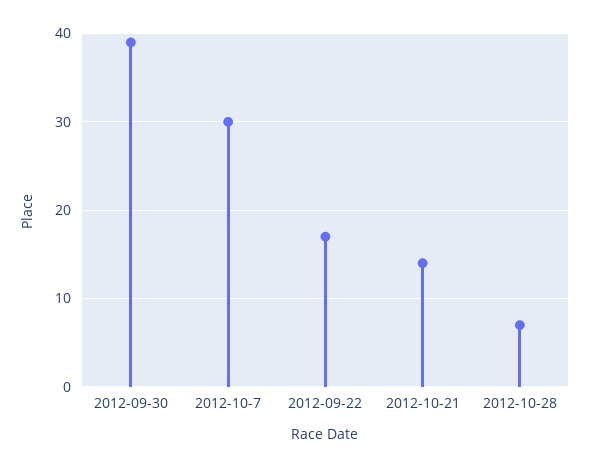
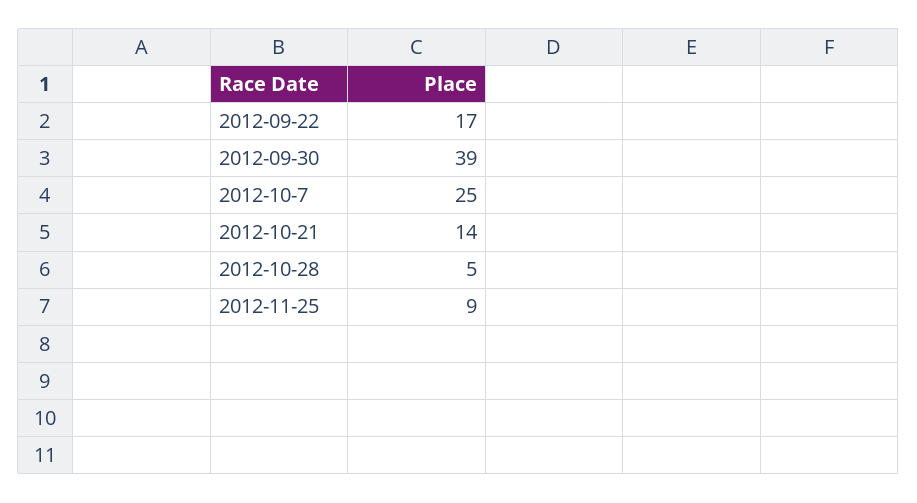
  {
    "2012-09-30": 39,
-   "2012-10-7": 30,
+   "2012-10-7": 25,
    "2012-09-22": 17,
    "2012-10-21": 14,
-   "2012-10-28": 7
+   "2012-10-28": 5,
+   "2012-11-25": 9
  }

